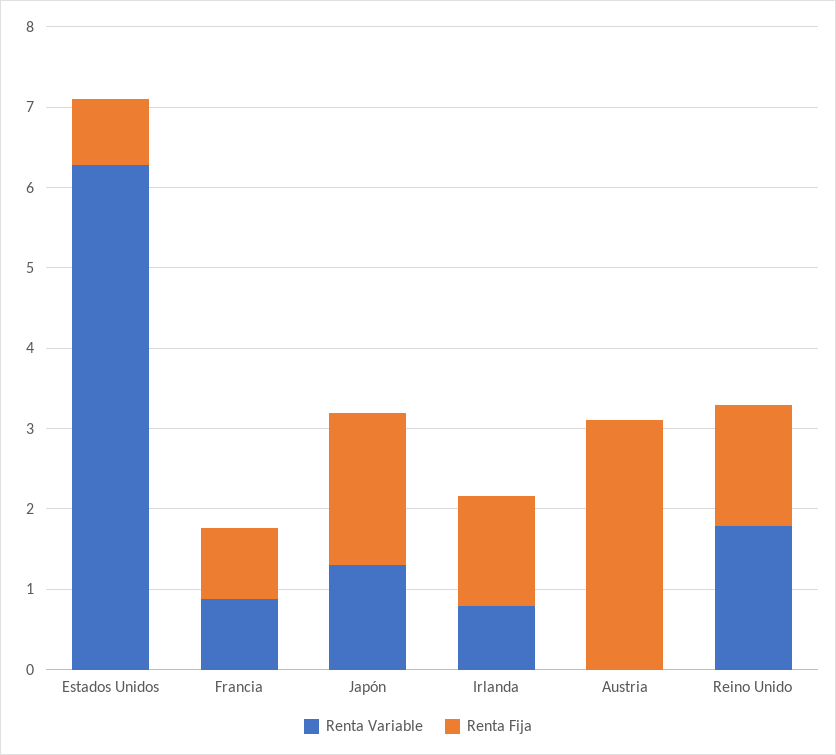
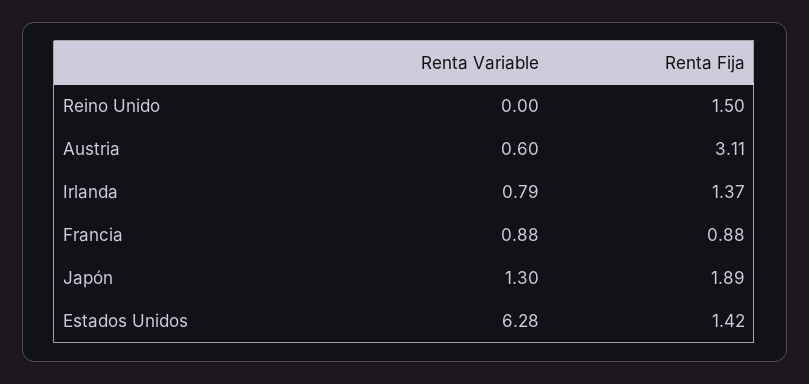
  {
    "Renta Variable": {
      "Estados Unidos": 6.28,
      "Francia": 0.88,
      "Japón": 1.3,
      "Irlanda": 0.79,
-     "Austria": 0,
+     "Austria": 0.6,
-     "Reino Unido": 1.8
+     "Reino Unido": 0
    },
    "Renta Fija": {
-     "Estados Unidos": 0.8,
+     "Estados Unidos": 1.42,
      "Francia": 0.88,
      "Japón": 1.89,
      "Irlanda": 1.37,
      "Austria": 3.11,
      "Reino Unido": 1.5
    }
  }

